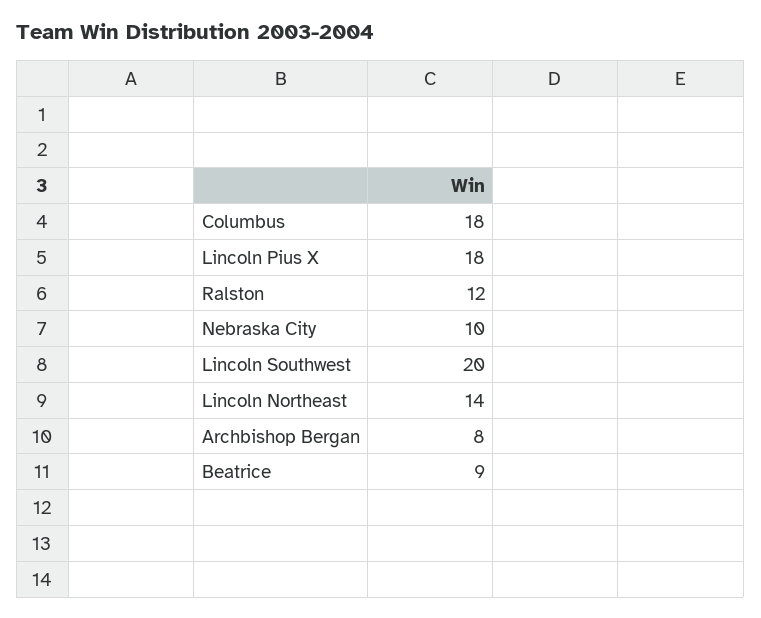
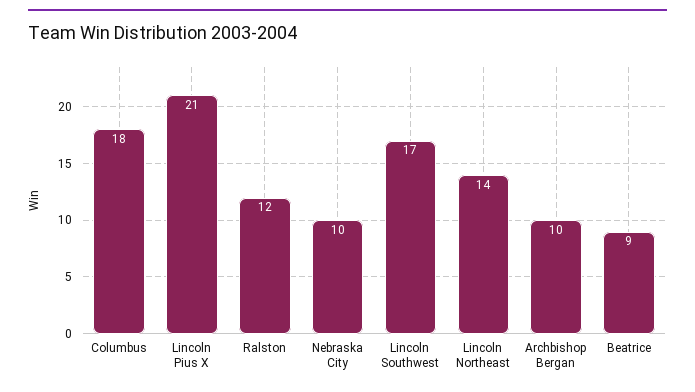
  {
    "Columbus": 18,
-   "Lincoln Pius X": 18,
+   "Lincoln Pius X": 21,
    "Ralston": 12,
    "Nebraska City": 10,
-   "Lincoln Southwest": 20,
+   "Lincoln Southwest": 17,
    "Lincoln Northeast": 14,
-   "Archbishop Bergan": 8,
+   "Archbishop Bergan": 10,
    "Beatrice": 9
  }

